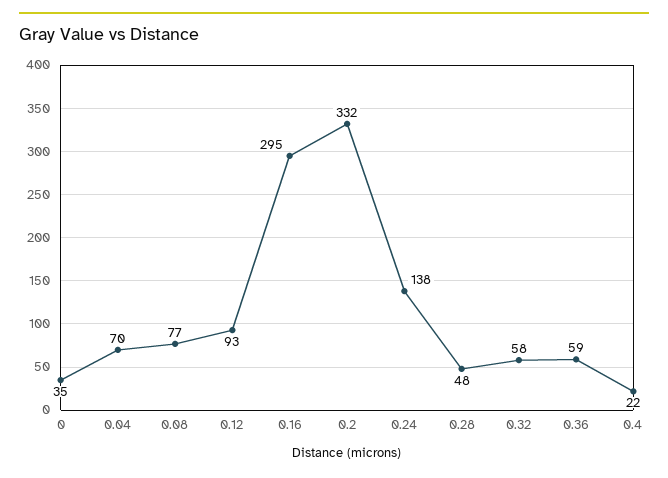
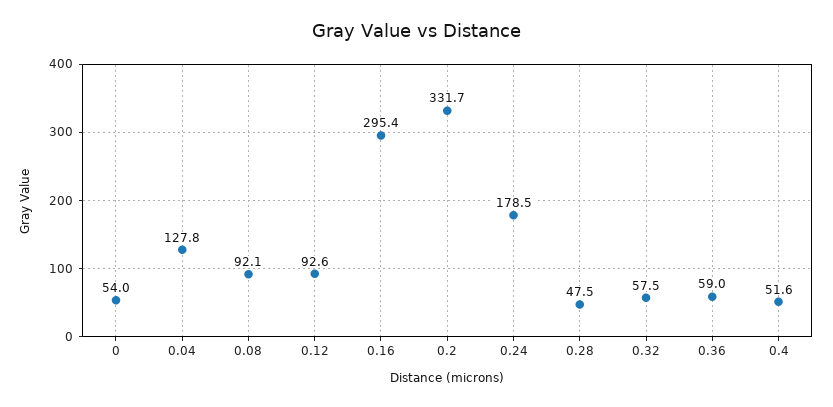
  {
-   "0": 35,
+   "0": 54,
-   "0.04": 70,
+   "0.04": 127.8,
-   "0.08": 77,
+   "0.08": 92.1,
    "0.12": 92.6,
    "0.16": 295.4,
    "0.2": 331.7,
-   "0.24": 138,
+   "0.24": 178.5,
    "0.28": 47.5,
    "0.32": 57.5,
    "0.36": 59,
-   "0.4": 22
+   "0.4": 51.6
  }

